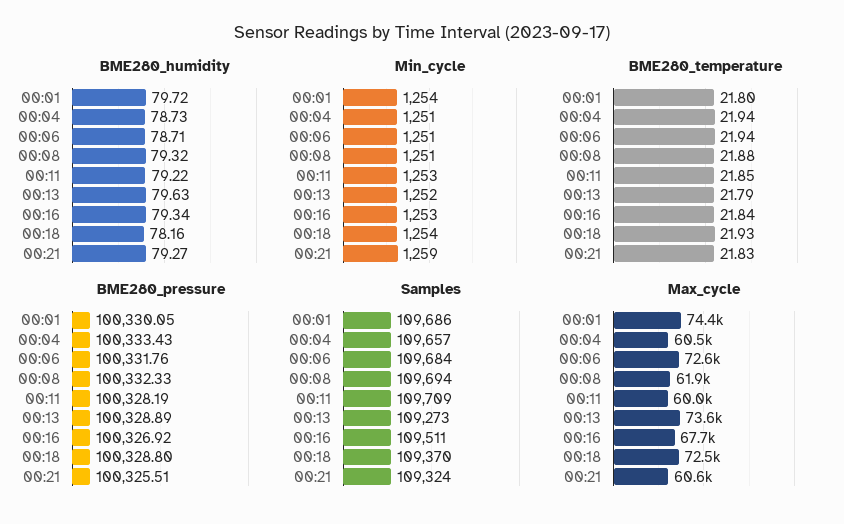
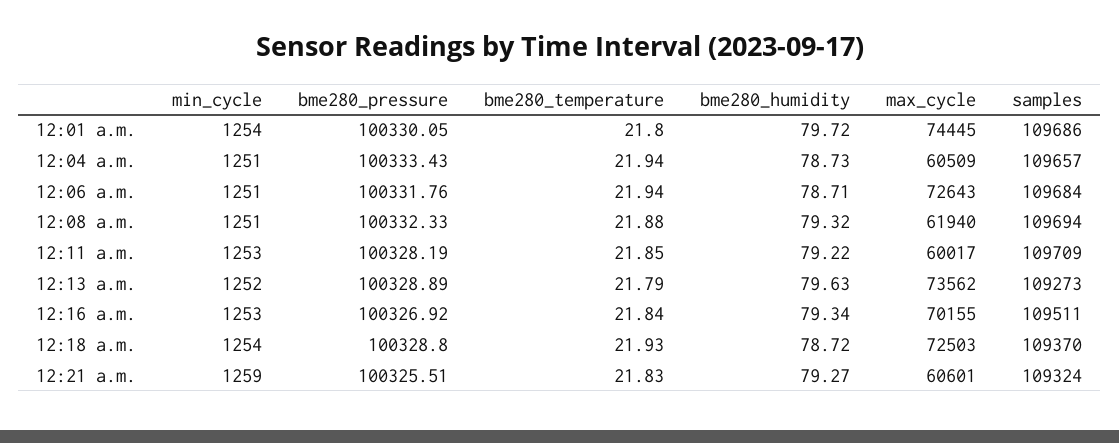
  {
    "BME280_humidity": {
      "00:01": 79.72,
      "00:04": 78.73,
      "00:06": 78.71,
      "00:08": 79.32,
      "00:11": 79.22,
      "00:13": 79.63,
      "00:16": 79.34,
-     "00:18": 78.16,
+     "00:18": 78.72,
      "00:21": 79.27
    },
    "Min_cycle": {
      "00:01": 1254,
      "00:04": 1251,
      "00:06": 1251,
      "00:08": 1251,
      "00:11": 1253,
      "00:13": 1252,
      "00:16": 1253,
      "00:18": 1254,
      "00:21": 1259
    },
    "BME280_temperature": {
      "00:01": 21.8,
      "00:04": 21.94,
      "00:06": 21.94,
      "00:08": 21.88,
      "00:11": 21.85,
      "00:13": 21.79,
      "00:16": 21.84,
      "00:18": 21.93,
      "00:21": 21.83
    },
    "BME280_pressure": {
      "00:01": 100330.05,
      "00:04": 100333.43,
      "00:06": 100331.76,
      "00:08": 100332.33,
      "00:11": 100328.19,
      "00:13": 100328.89,
      "00:16": 100326.92,
      "00:18": 100328.8,
      "00:21": 100325.51
    },
    "Samples": {
      "00:01": 109686,
      "00:04": 109657,
      "00:06": 109684,
      "00:08": 109694,
      "00:11": 109709,
      "00:13": 109273,
      "00:16": 109511,
      "00:18": 109370,
      "00:21": 109324
    },
    "Max_cycle": {
      "00:01": 74445,
      "00:04": 60509,
      "00:06": 72643,
      "00:08": 61940,
      "00:11": 60017,
      "00:13": 73562,
-     "00:16": 67700,
+     "00:16": 70155,
      "00:18": 72503,
      "00:21": 60601
    }
  }

